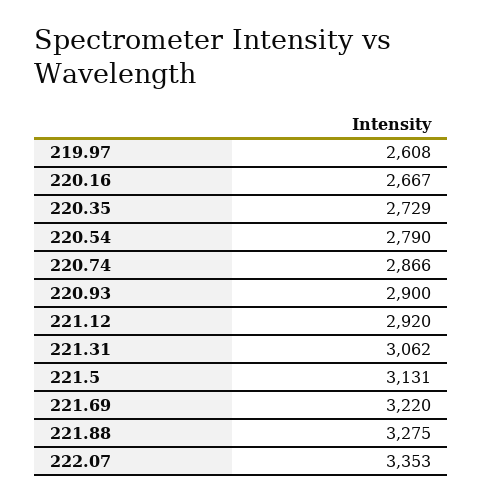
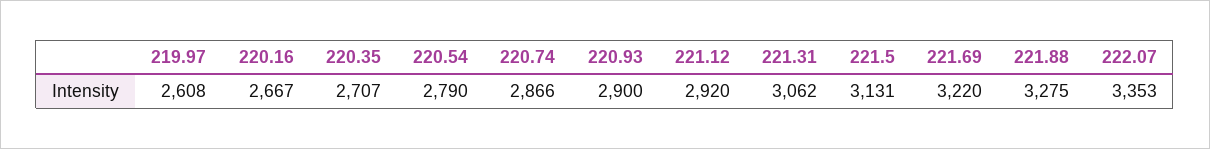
  {
    "219.97": 2608,
    "220.16": 2667,
-   "220.35": 2729,
+   "220.35": 2707,
    "220.54": 2790,
    "220.74": 2866,
    "220.93": 2900,
    "221.12": 2920,
    "221.31": 3062,
    "221.5": 3131,
    "221.69": 3220,
    "221.88": 3275,
    "222.07": 3353
  }

